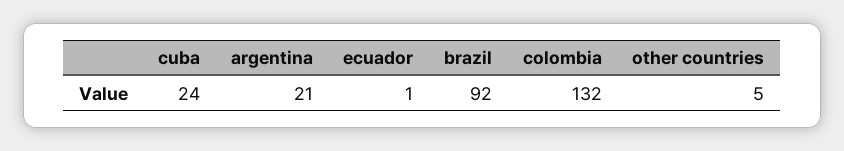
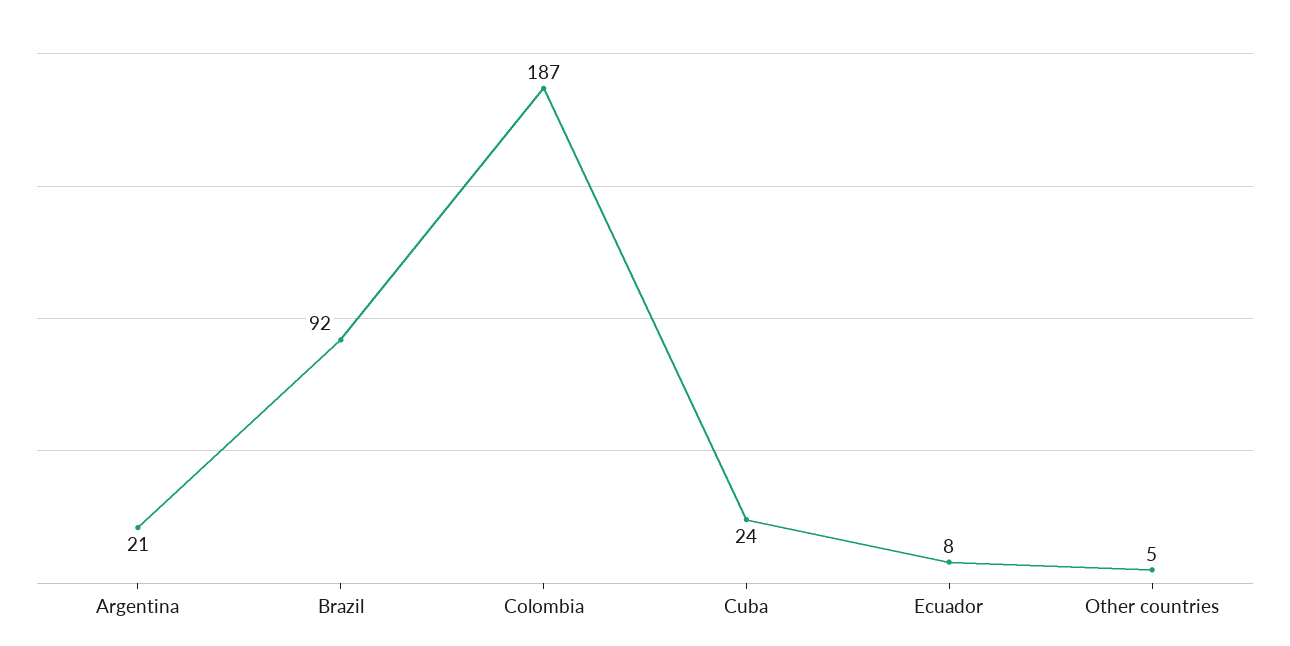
  {
    "cuba": 24,
    "argentina": 21,
-   "ecuador": 1,
+   "ecuador": 8,
    "brazil": 92,
-   "colombia": 132,
+   "colombia": 187,
    "other countries": 5
  }

